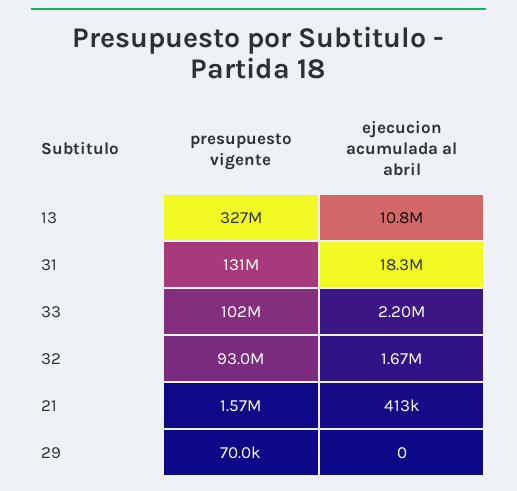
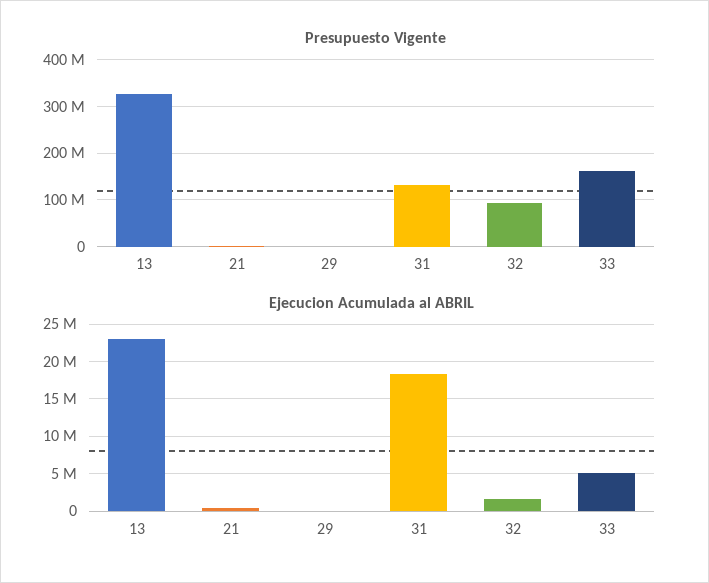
  {
    "presupuesto vigente": {
      "13": 327000000,
      "31": 131000000,
-     "33": 102000000,
+     "33": 160000000,
      "32": 93000000,
      "21": 1570000,
      "29": 70000
    },
    "ejecucion acumulada al abril": {
-     "13": 10800000,
+     "13": 23000000,
      "31": 18300000,
-     "33": 2200000,
+     "33": 5000000,
      "32": 1670000,
      "21": 413000,
      "29": 0
    }
  }

